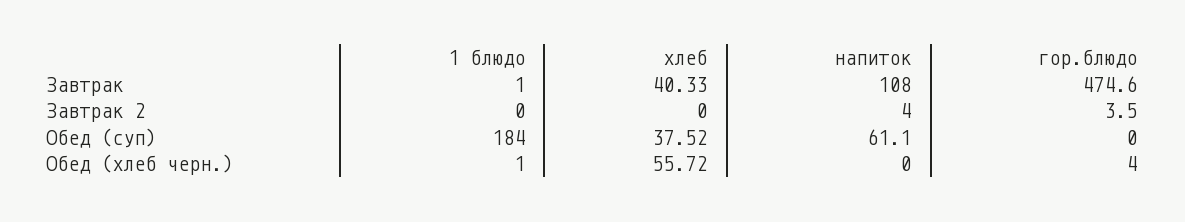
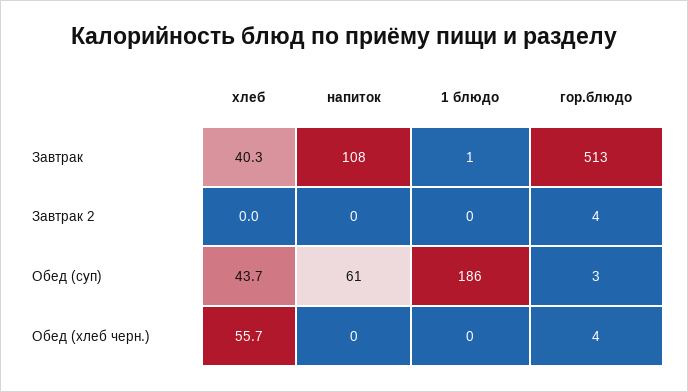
  {
    "1 блюдо": {
      "Завтрак": 1,
      "Завтрак 2": 0,
-     "Обед (суп)": 184,
+     "Обед (суп)": 186,
-     "Обед (хлеб черн.)": 1
+     "Обед (хлеб черн.)": 0
    },
    "хлеб": {
      "Завтрак": 40.33,
      "Завтрак 2": 0,
-     "Обед (суп)": 37.52,
+     "Обед (суп)": 43.7,
      "Обед (хлеб черн.)": 55.72
    },
    "напиток": {
      "Завтрак": 108,
-     "Завтрак 2": 4,
+     "Завтрак 2": 0,
      "Обед (суп)": 61.1,
      "Обед (хлеб черн.)": 0
    },
    "гор.блюдо": {
-     "Завтрак": 474.6,
+     "Завтрак": 513,
      "Завтрак 2": 3.5,
-     "Обед (суп)": 0,
+     "Обед (суп)": 3,
      "Обед (хлеб черн.)": 4
    }
  }

